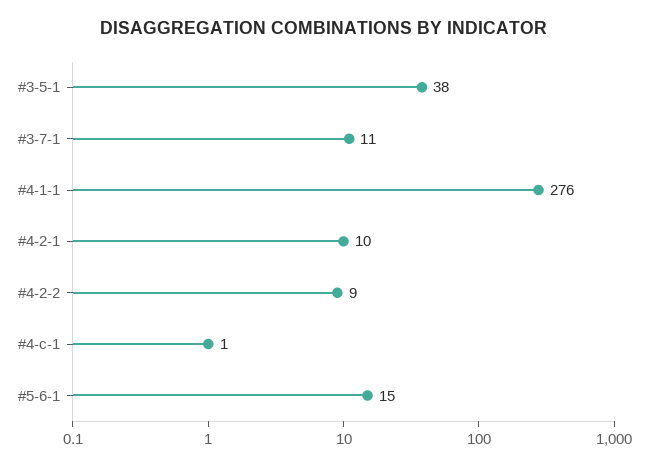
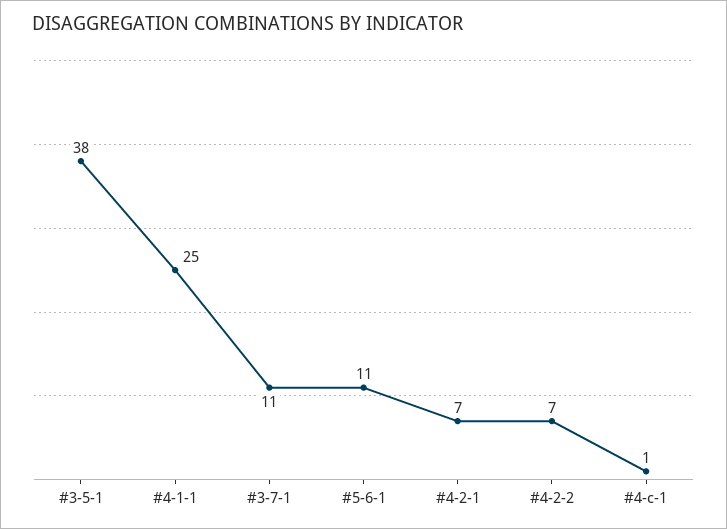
  {
    "#3-5-1": 38,
    "#3-7-1": 11,
-   "#4-1-1": 276,
+   "#4-1-1": 25,
-   "#4-2-1": 10,
+   "#4-2-1": 7,
-   "#4-2-2": 9,
+   "#4-2-2": 7,
    "#4-c-1": 1,
-   "#5-6-1": 15
+   "#5-6-1": 11
  }

